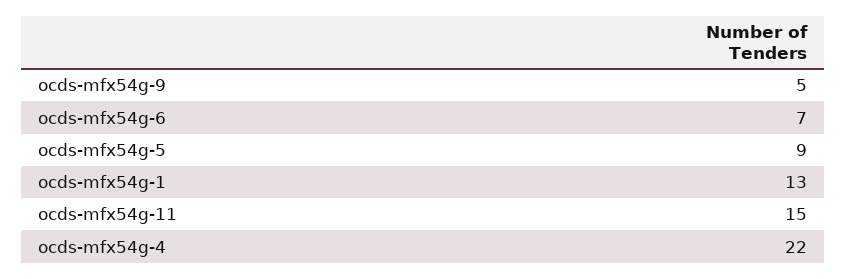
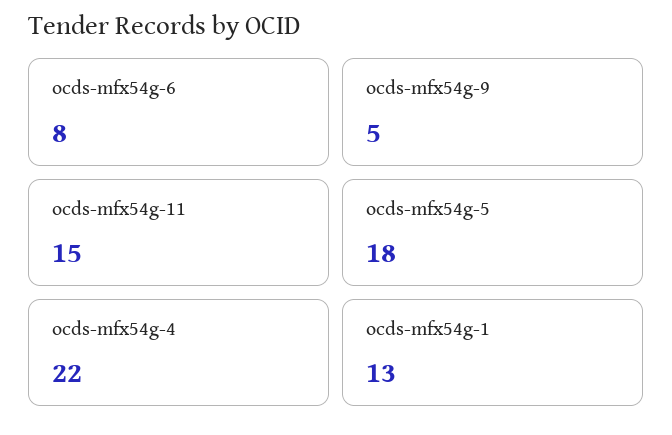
  {
    "ocds-mfx54g-9": 5,
-   "ocds-mfx54g-6": 7,
+   "ocds-mfx54g-6": 8,
-   "ocds-mfx54g-5": 9,
+   "ocds-mfx54g-5": 18,
    "ocds-mfx54g-1": 13,
    "ocds-mfx54g-11": 15,
    "ocds-mfx54g-4": 22
  }

